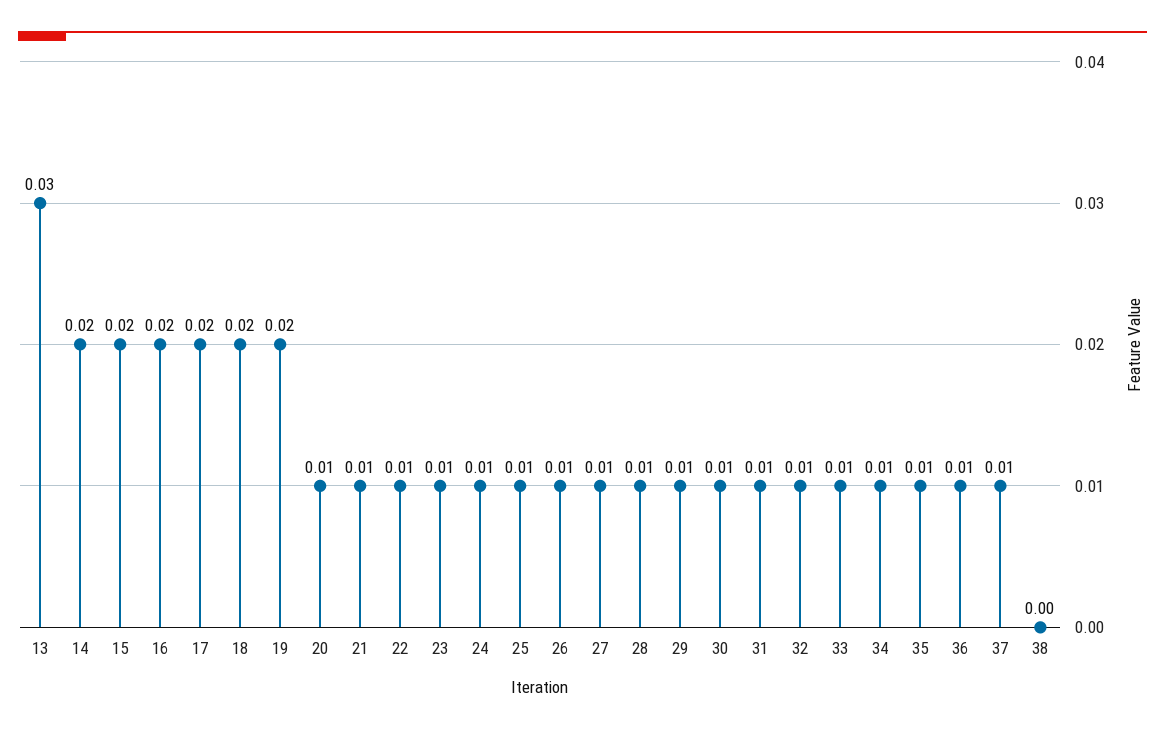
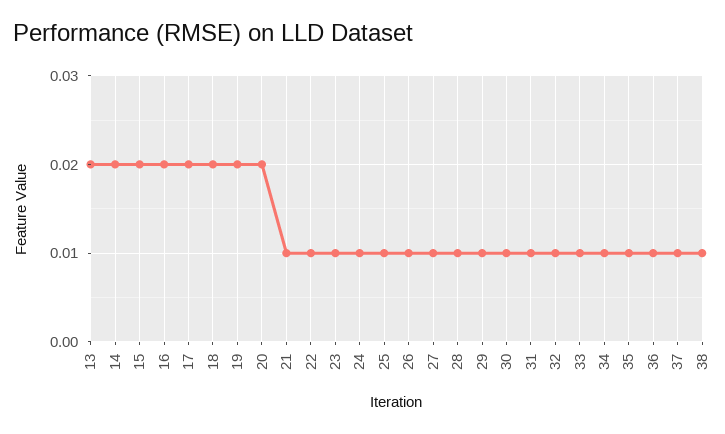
  {
-   "13": 0.03,
+   "13": 0.02,
    "14": 0.02,
    "15": 0.02,
    "16": 0.02,
    "17": 0.02,
    "18": 0.02,
    "19": 0.02,
-   "20": 0.01,
+   "20": 0.02,
    "21": 0.01,
    "22": 0.01,
    "23": 0.01,
    "24": 0.01,
    "25": 0.01,
    "26": 0.01,
    "27": 0.01,
    "28": 0.01,
    "29": 0.01,
    "30": 0.01,
    "31": 0.01,
    "32": 0.01,
    "33": 0.01,
    "34": 0.01,
    "35": 0.01,
    "36": 0.01,
    "37": 0.01,
-   "38": 0
+   "38": 0.01
  }

